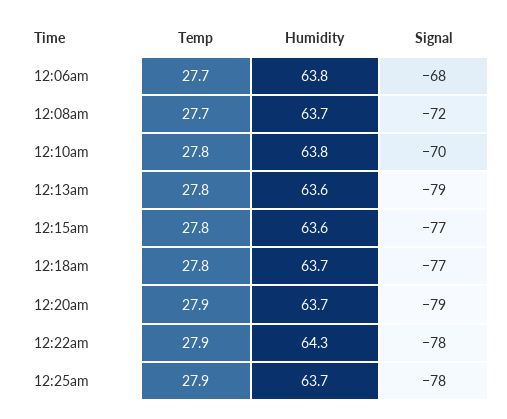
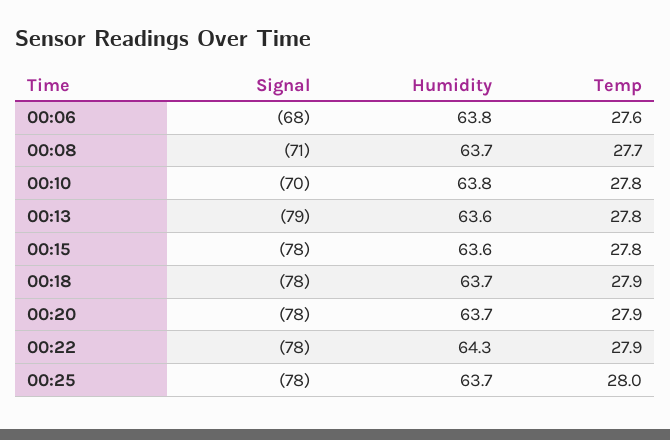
  {
    "Temp": {
-     "12:06am": 27.7,
+     "12:06am": 27.6,
      "12:08am": 27.7,
      "12:10am": 27.8,
      "12:13am": 27.8,
      "12:15am": 27.8,
-     "12:18am": 27.8,
+     "12:18am": 27.9,
      "12:20am": 27.9,
      "12:22am": 27.9,
-     "12:25am": 27.9
+     "12:25am": 28
    },
    "Humidity": {
      "12:06am": 63.8,
      "12:08am": 63.7,
      "12:10am": 63.8,
      "12:13am": 63.6,
      "12:15am": 63.6,
      "12:18am": 63.7,
      "12:20am": 63.7,
      "12:22am": 64.3,
      "12:25am": 63.7
    },
    "Signal": {
      "12:06am": -68,
-     "12:08am": -72,
+     "12:08am": -71,
      "12:10am": -70,
      "12:13am": -79,
-     "12:15am": -77,
+     "12:15am": -78,
-     "12:18am": -77,
+     "12:18am": -78,
-     "12:20am": -79,
+     "12:20am": -78,
      "12:22am": -78,
      "12:25am": -78
    }
  }

